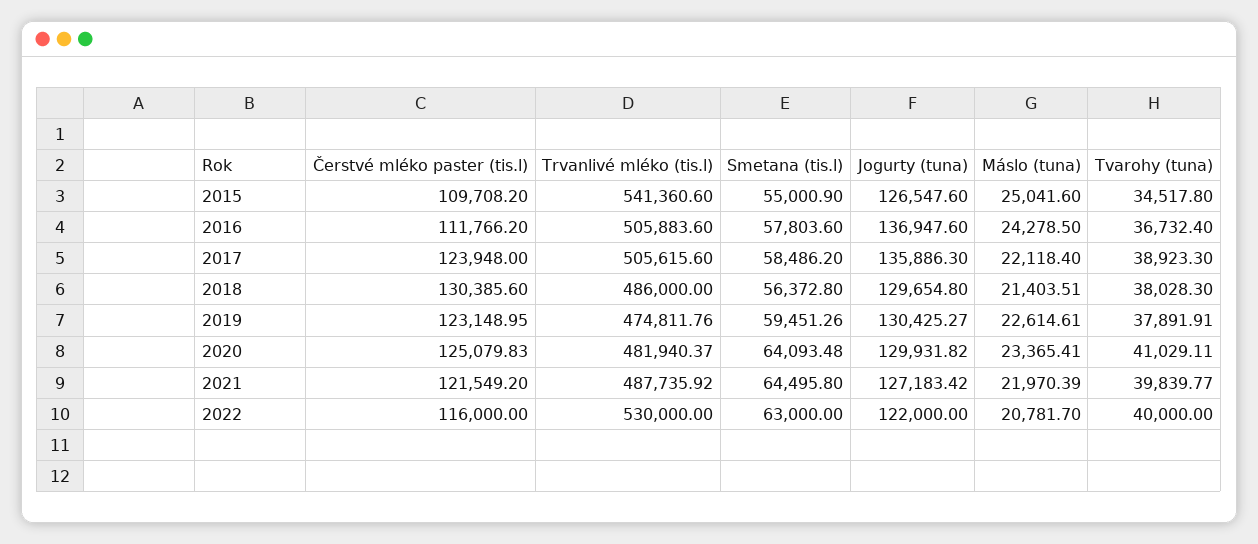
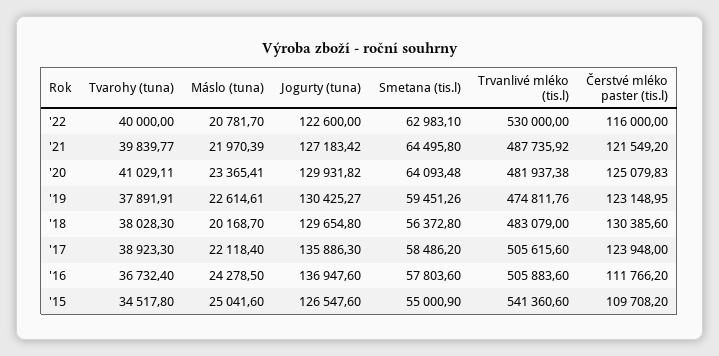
  {
    "Čerstvé mléko paster (tis.l)": {
      "2015": 109708.2,
      "2016": 111766.2,
      "2017": 123948,
      "2018": 130385.6,
      "2019": 123148.95,
      "2020": 125079.83,
      "2021": 121549.2,
      "2022": 116000
    },
    "Trvanlivé mléko (tis.l)": {
      "2015": 541360.6,
      "2016": 505883.6,
      "2017": 505615.6,
-     "2018": 486000,
+     "2018": 483079,
      "2019": 474811.76,
-     "2020": 481940.37,
+     "2020": 481937.38,
      "2021": 487735.92,
      "2022": 530000
    },
    "Smetana (tis.l)": {
      "2015": 55000.9,
      "2016": 57803.6,
      "2017": 58486.2,
      "2018": 56372.8,
      "2019": 59451.26,
      "2020": 64093.48,
      "2021": 64495.8,
-     "2022": 63000
+     "2022": 62983.1
    },
    "Jogurty (tuna)": {
      "2015": 126547.6,
      "2016": 136947.6,
      "2017": 135886.3,
      "2018": 129654.8,
      "2019": 130425.27,
      "2020": 129931.82,
      "2021": 127183.42,
-     "2022": 122000
+     "2022": 122600
    },
    "Máslo (tuna)": {
      "2015": 25041.6,
      "2016": 24278.5,
      "2017": 22118.4,
-     "2018": 21403.51,
+     "2018": 20168.7,
      "2019": 22614.61,
      "2020": 23365.41,
      "2021": 21970.39,
      "2022": 20781.7
    },
    "Tvarohy (tuna)": {
      "2015": 34517.8,
      "2016": 36732.4,
      "2017": 38923.3,
      "2018": 38028.3,
      "2019": 37891.91,
      "2020": 41029.11,
      "2021": 39839.77,
      "2022": 40000
    }
  }

